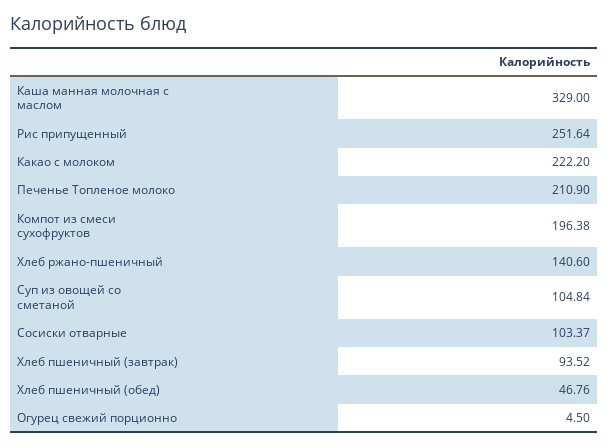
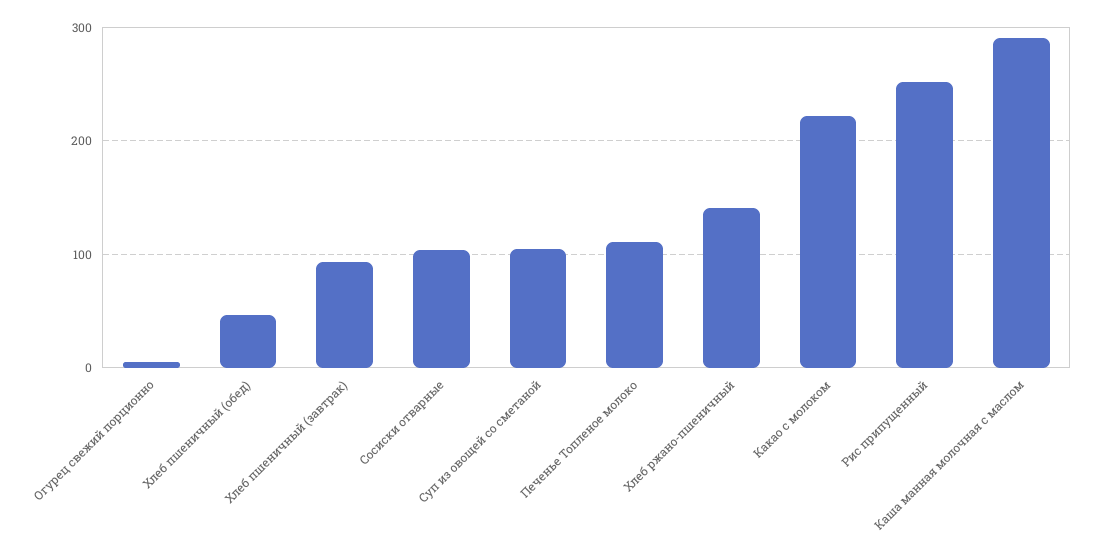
  {
-   "Каша манная молочная с маслом": 329,
+   "Каша манная молочная с маслом": 290,
    "Рис припущенный": 251.64,
    "Какао с молоком": 222.2,
-   "Печенье Топленое молоко": 210.9,
+   "Печенье Топленое молоко": 110,
-   "Компот из смеси сухофруктов": 196.38,
    "Хлеб ржано-пшеничный": 140.6,
    "Суп из овощей со сметаной": 104.84,
    "Сосиски отварные": 103.37,
    "Хлеб пшеничный (завтрак)": 93.52,
    "Хлеб пшеничный (обед)": 46.76,
    "Огурец свежий порционно": 4.5
  }

